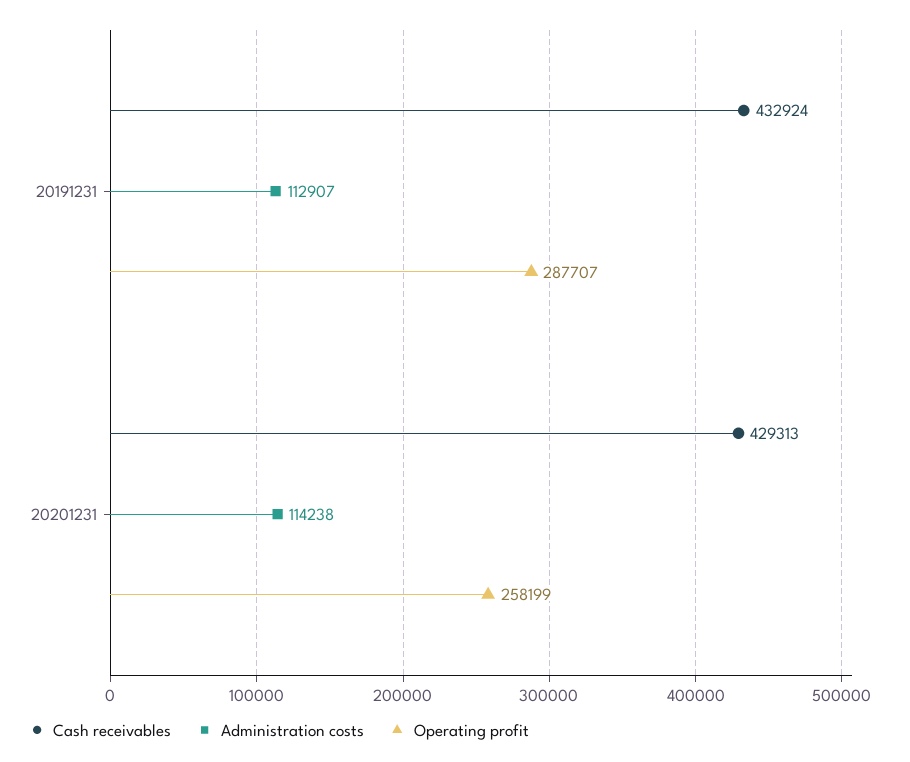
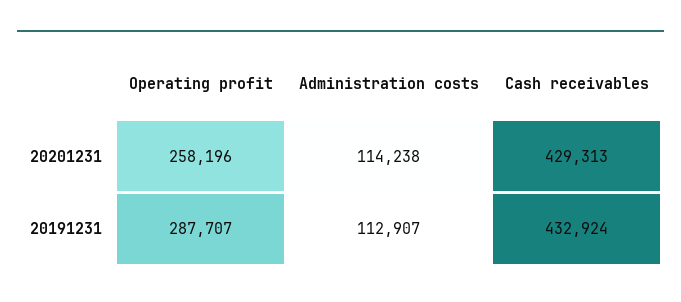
  {
    "Cash receivables": {
      "20191231": 432924,
      "20201231": 429313
    },
    "Administration costs": {
      "20191231": 112907,
      "20201231": 114238
    },
    "Operating profit": {
      "20191231": 287707,
-     "20201231": 258199
+     "20201231": 258196
    }
  }

